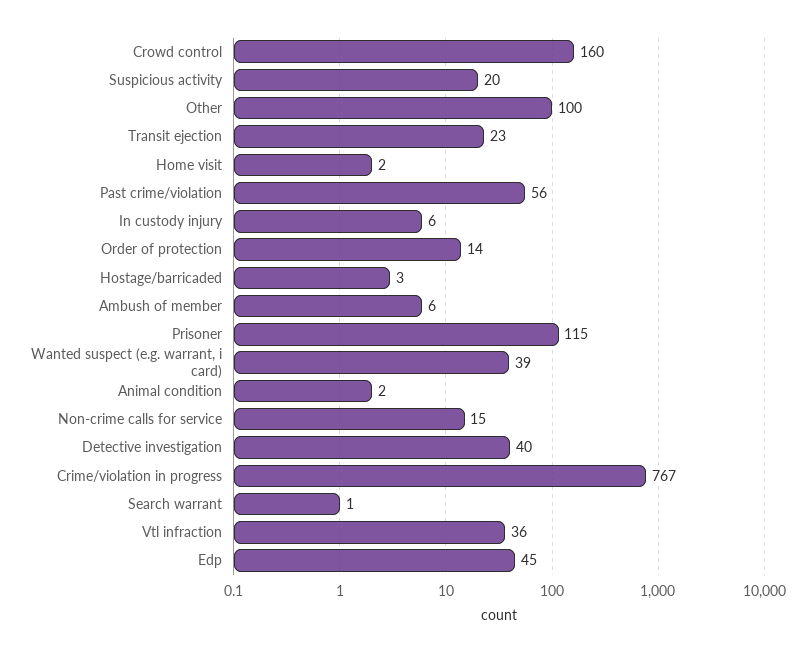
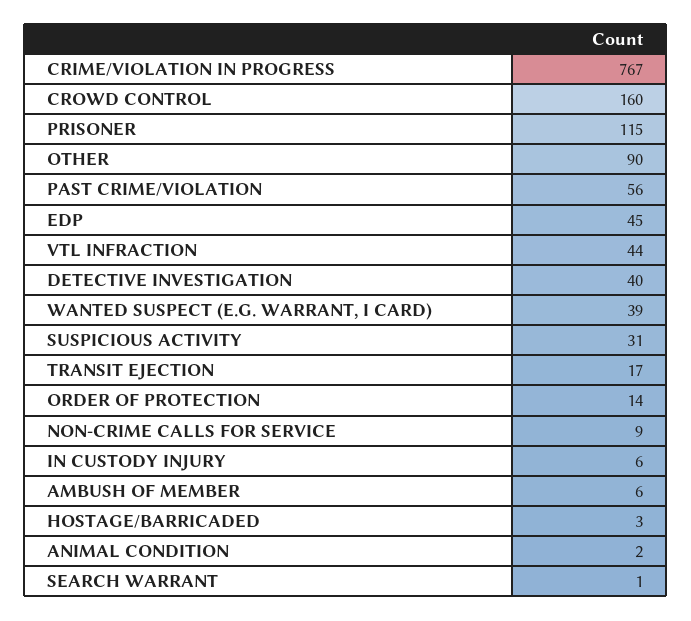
  {
    "Crowd control": 160,
-   "Suspicious activity": 20,
+   "Suspicious activity": 31,
-   "Other": 100,
+   "Other": 90,
-   "Transit ejection": 23,
+   "Transit ejection": 17,
-   "Home visit": 2,
    "Past crime/violation": 56,
    "In custody injury": 6,
    "Order of protection": 14,
    "Hostage/barricaded": 3,
    "Ambush of member": 6,
    "Prisoner": 115,
    "Wanted suspect (e.g. warrant, i card)": 39,
    "Animal condition": 2,
-   "Non-crime calls for service": 15,
+   "Non-crime calls for service": 9,
    "Detective investigation": 40,
    "Crime/violation in progress": 767,
    "Search warrant": 1,
-   "Vtl infraction": 36,
+   "Vtl infraction": 44,
    "Edp": 45
  }

